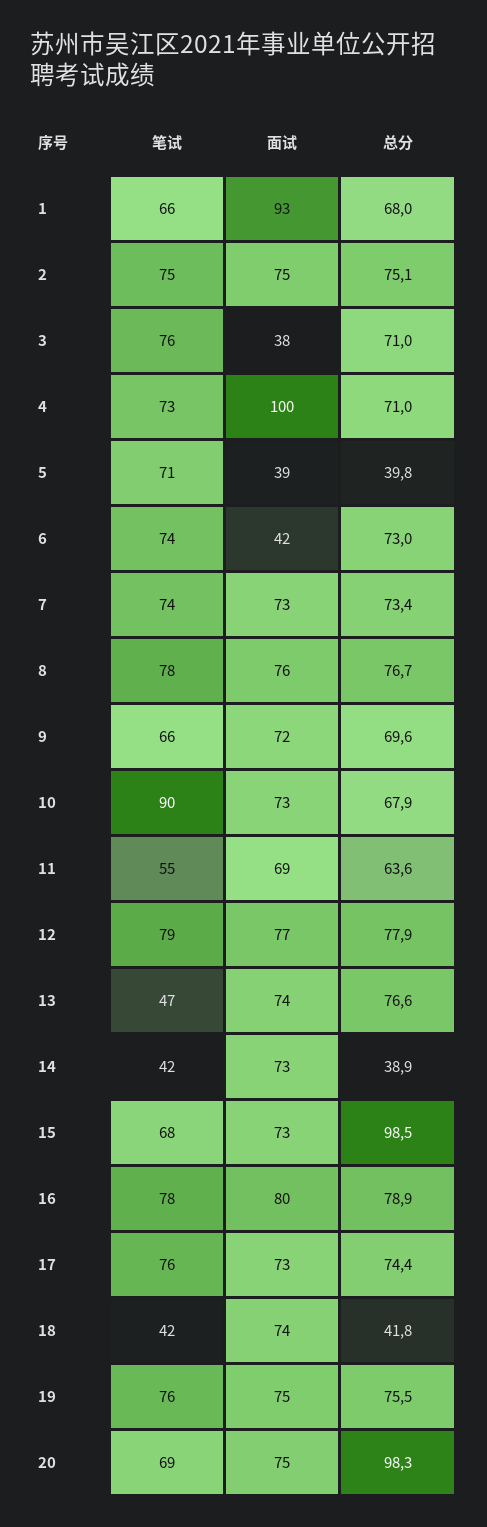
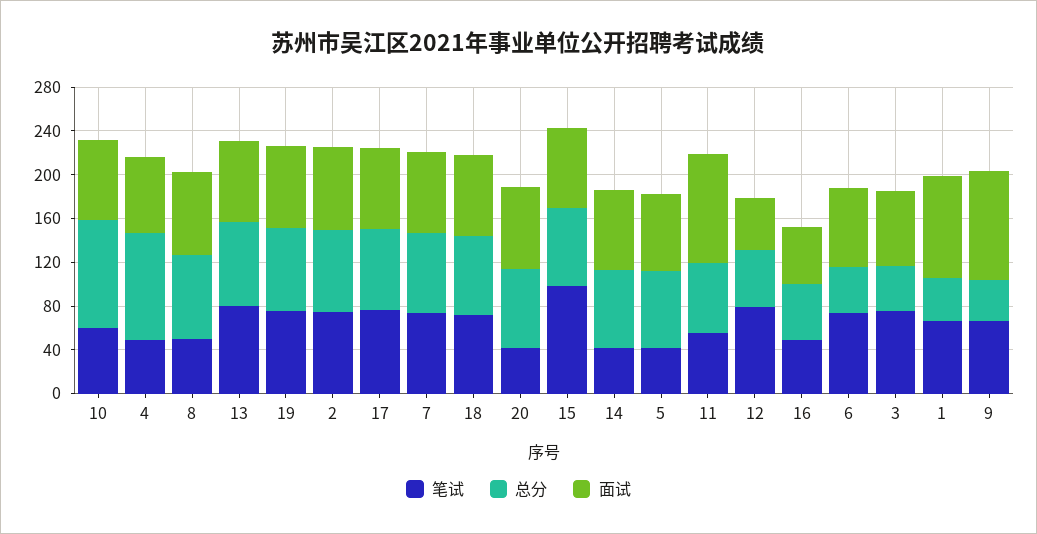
  {
    "笔试": {
      "1": 66,
      "2": 75,
      "3": 76,
-     "4": 73,
+     "4": 50,
-     "5": 71,
+     "5": 40,
      "6": 74,
      "7": 74,
-     "8": 78,
+     "8": 50,
      "9": 66,
-     "10": 90,
+     "10": 60,
      "11": 55,
      "12": 79,
-     "13": 47,
+     "13": 80,
      "14": 42,
-     "15": 68,
+     "15": 100,
-     "16": 78,
+     "16": 50,
      "17": 76,
-     "18": 42,
+     "18": 70,
      "19": 76,
-     "20": 69
+     "20": 40
    },
    "面试": {
      "1": 93,
      "2": 75,
-     "3": 38,
+     "3": 70,
-     "4": 100,
+     "4": 70,
-     "5": 39,
+     "5": 70,
-     "6": 42,
+     "6": 70,
      "7": 73,
      "8": 76,
-     "9": 72,
+     "9": 100,
      "10": 73,
-     "11": 69,
+     "11": 100,
-     "12": 77,
+     "12": 50,
      "13": 74,
      "14": 73,
      "15": 73,
-     "16": 80,
+     "16": 50,
      "17": 73,
      "18": 74,
      "19": 75,
      "20": 75
    },
    "总分": {
-     "1": 68,
+     "1": 40,
      "2": 75.1,
-     "3": 71,
+     "3": 40,
-     "4": 71,
+     "4": 100,
-     "5": 39.8,
+     "5": 70,
-     "6": 73,
+     "6": 40,
      "7": 73.4,
      "8": 76.7,
-     "9": 69.6,
+     "9": 40,
-     "10": 67.9,
+     "10": 100,
      "11": 63.6,
-     "12": 77.9,
+     "12": 50,
      "13": 76.6,
-     "14": 38.9,
+     "14": 70,
-     "15": 98.5,
+     "15": 70,
-     "16": 78.9,
+     "16": 50,
      "17": 74.4,
-     "18": 41.8,
+     "18": 70,
      "19": 75.5,
-     "20": 98.3
+     "20": 70
    }
  }

